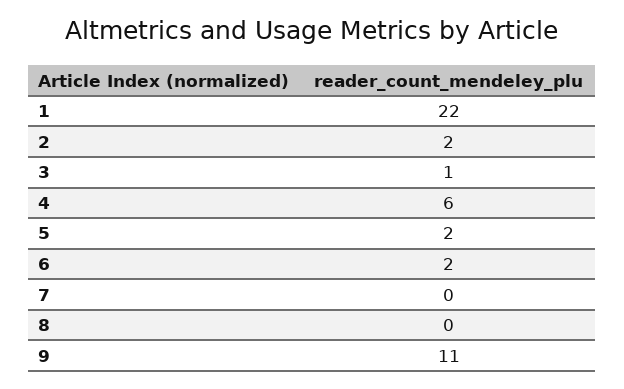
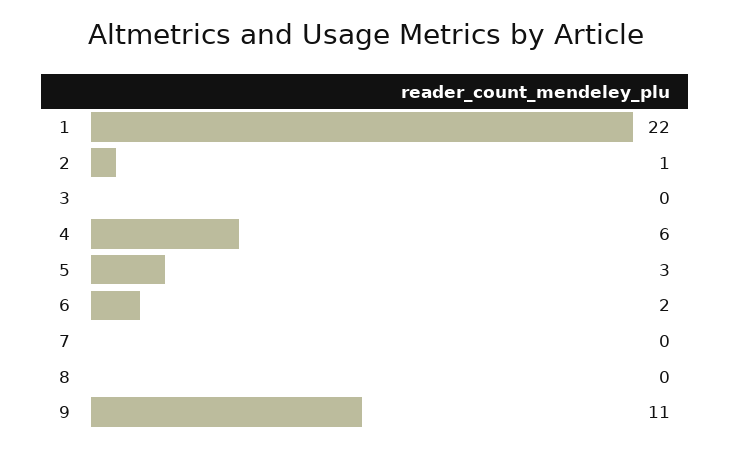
  {
    "1": 22,
-   "2": 2,
+   "2": 1,
-   "3": 1,
+   "3": 0,
    "4": 6,
-   "5": 2,
+   "5": 3,
    "6": 2,
    "7": 0,
    "8": 0,
    "9": 11
  }

